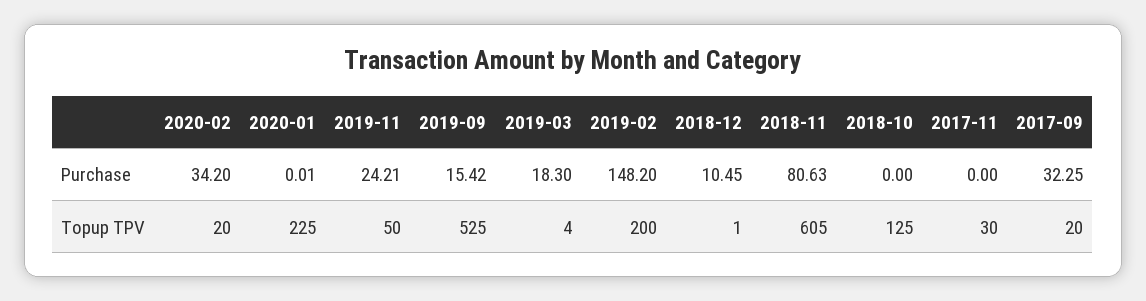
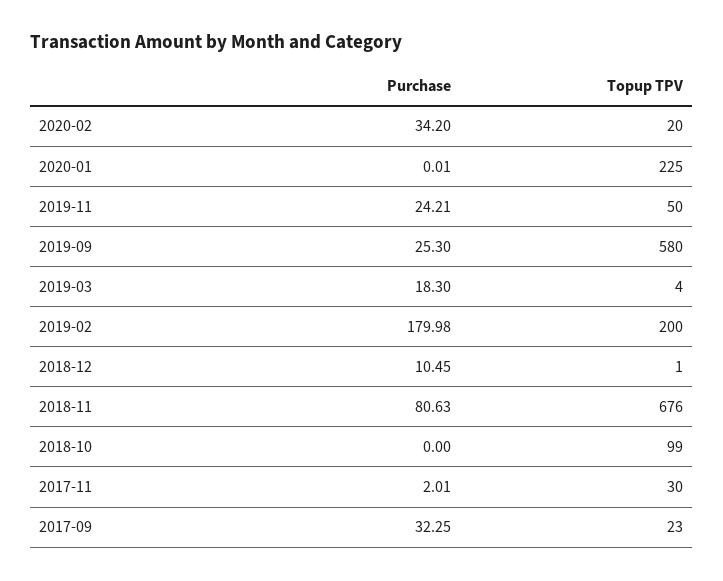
  {
    "2020-02": {
      "Purchase": 34.2,
      "Topup TPV": 20
    },
    "2020-01": {
      "Purchase": 0.01,
      "Topup TPV": 225
    },
    "2019-11": {
      "Purchase": 24.21,
      "Topup TPV": 50
    },
    "2019-09": {
-     "Purchase": 15.42,
+     "Purchase": 25.3,
-     "Topup TPV": 525
+     "Topup TPV": 580
    },
    "2019-03": {
      "Purchase": 18.3,
      "Topup TPV": 4
    },
    "2019-02": {
-     "Purchase": 148.2,
+     "Purchase": 179.98,
      "Topup TPV": 200
    },
    "2018-12": {
      "Purchase": 10.45,
      "Topup TPV": 1
    },
    "2018-11": {
      "Purchase": 80.63,
-     "Topup TPV": 605
+     "Topup TPV": 676
    },
    "2018-10": {
      "Purchase": 0,
-     "Topup TPV": 125
+     "Topup TPV": 99
    },
    "2017-11": {
-     "Purchase": 0,
+     "Purchase": 2.01,
      "Topup TPV": 30
    },
    "2017-09": {
      "Purchase": 32.25,
-     "Topup TPV": 20
+     "Topup TPV": 23
    }
  }

